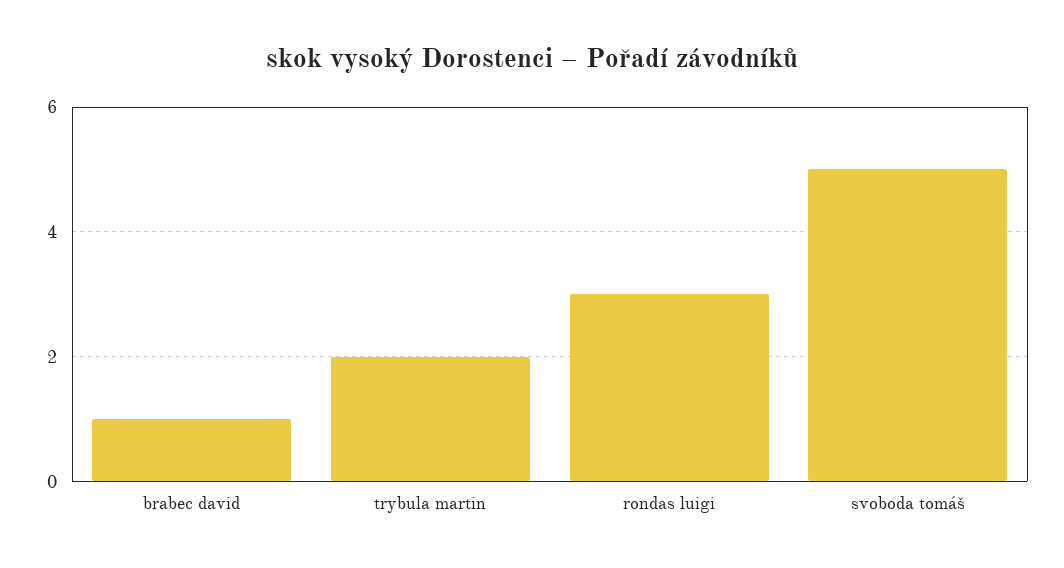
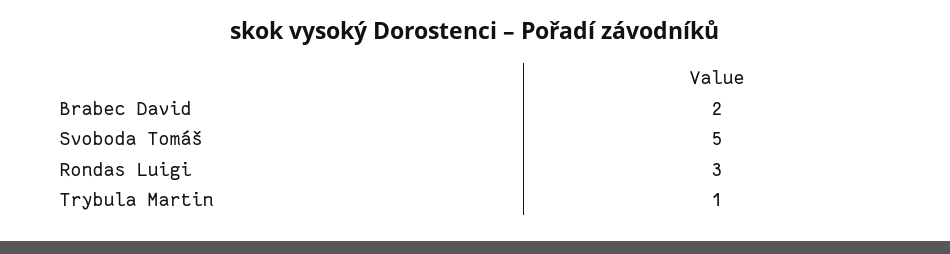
  {
-   "brabec david": 1,
+   "brabec david": 2,
-   "trybula martin": 2,
+   "trybula martin": 1,
    "rondas luigi": 3,
    "svoboda tomáš": 5
  }

